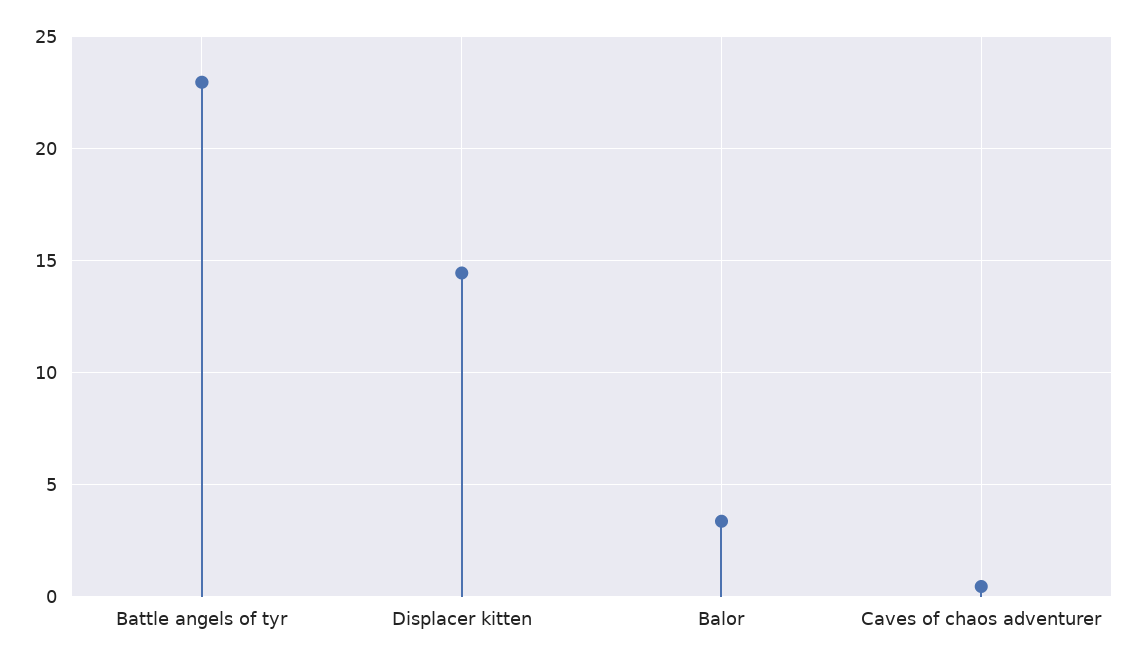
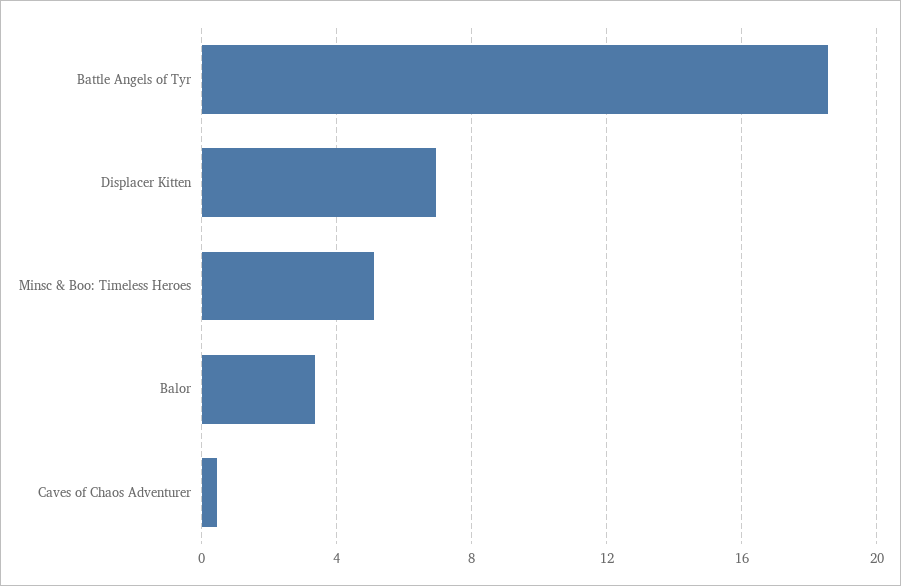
  {
-   "Battle angels of tyr": 23,
+   "Battle angels of tyr": 18.5,
-   "Displacer kitten": 14.5,
+   "Displacer kitten": 7,
    "Balor": 3.5,
-   "Caves of chaos adventurer": 0.5
+   "Caves of chaos adventurer": 0.5,
+   "Minsc & Boo: Timeless Heroes": 5
  }

